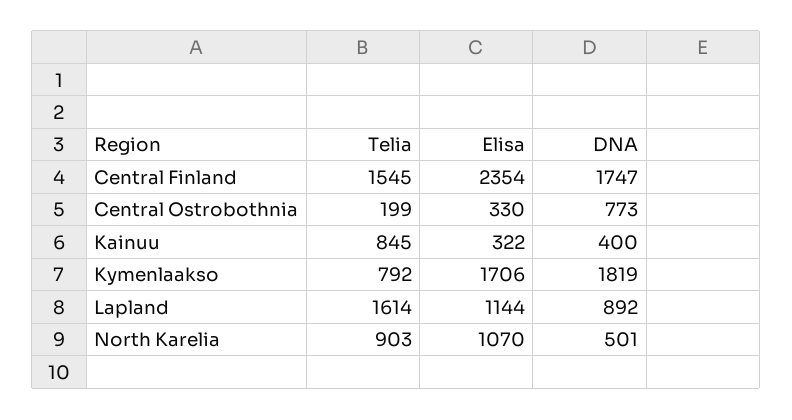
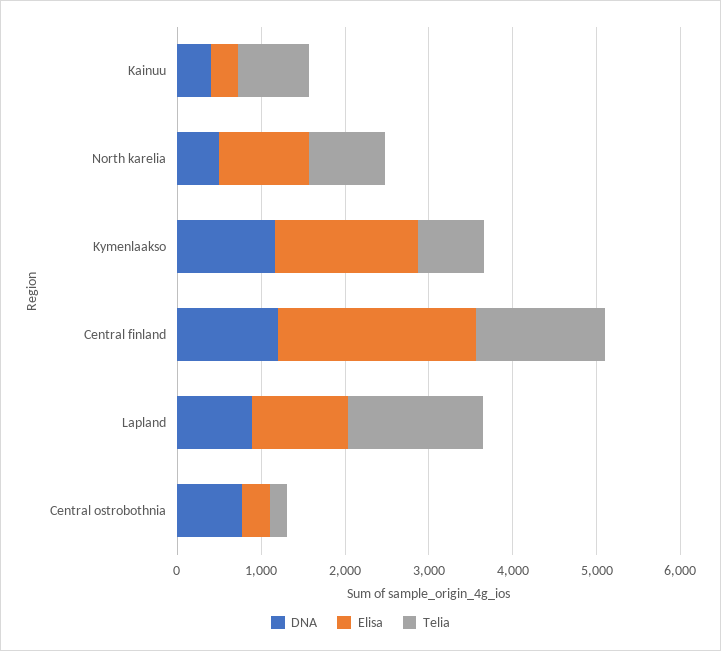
  {
    "Telia": {
      "Central Finland": 1545,
      "Central Ostrobothnia": 199,
      "Kainuu": 845,
      "Kymenlaakso": 792,
      "Lapland": 1614,
      "North Karelia": 903
    },
    "Elisa": {
      "Central Finland": 2354,
      "Central Ostrobothnia": 330,
      "Kainuu": 322,
      "Kymenlaakso": 1706,
      "Lapland": 1144,
      "North Karelia": 1070
    },
    "DNA": {
-     "Central Finland": 1747,
+     "Central Finland": 1200,
      "Central Ostrobothnia": 773,
      "Kainuu": 400,
-     "Kymenlaakso": 1819,
+     "Kymenlaakso": 1200,
      "Lapland": 892,
      "North Karelia": 501
    }
  }

